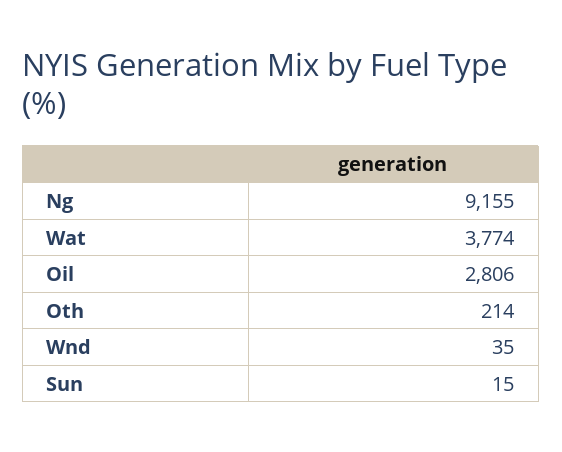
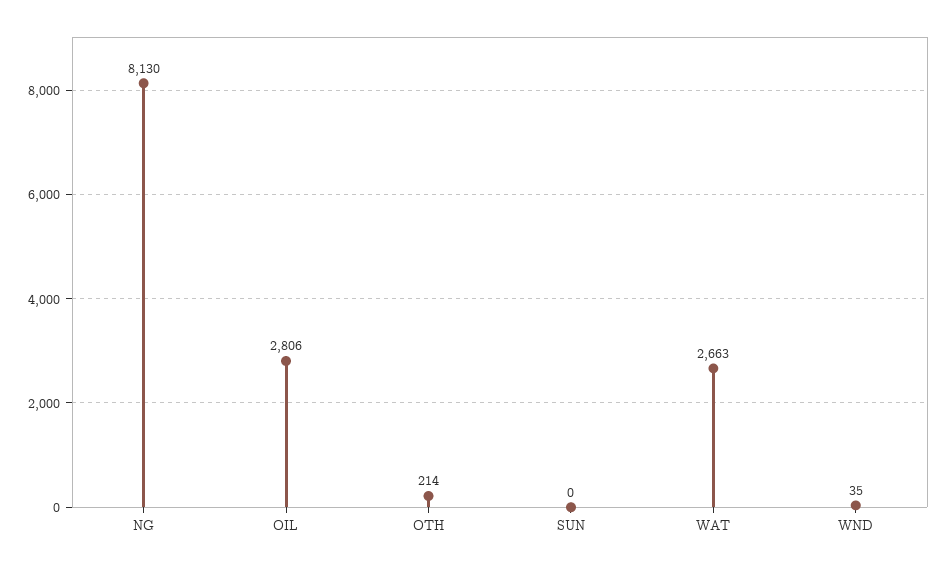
  {
-   "Ng": 9155,
+   "Ng": 8130,
-   "Wat": 3774,
+   "Wat": 2663,
    "Oil": 2806,
    "Oth": 214,
    "Wnd": 35,
-   "Sun": 15
+   "Sun": 0
  }

